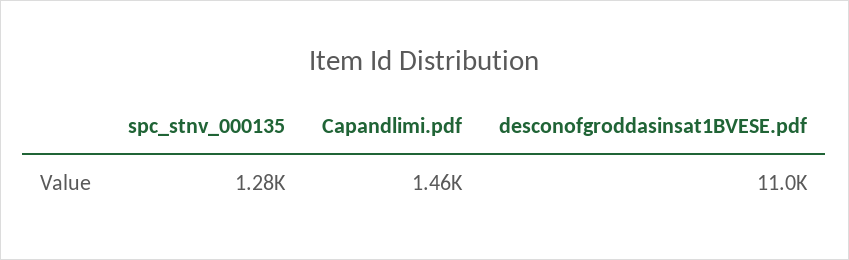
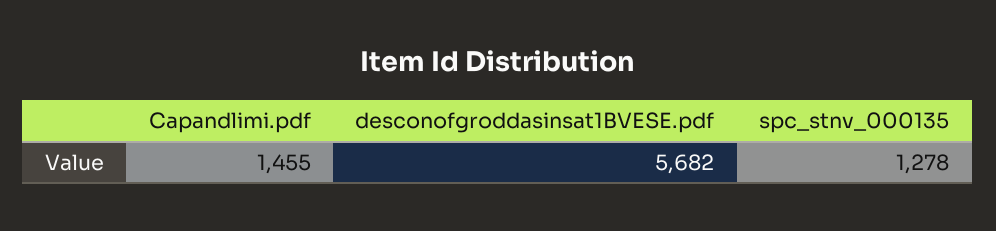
  {
    "spc_stnv_000135": 1278,
    "Capandlimi.pdf": 1455,
-   "desconofgroddasinsat1BVESE.pdf": 11000
+   "desconofgroddasinsat1BVESE.pdf": 5682
  }

